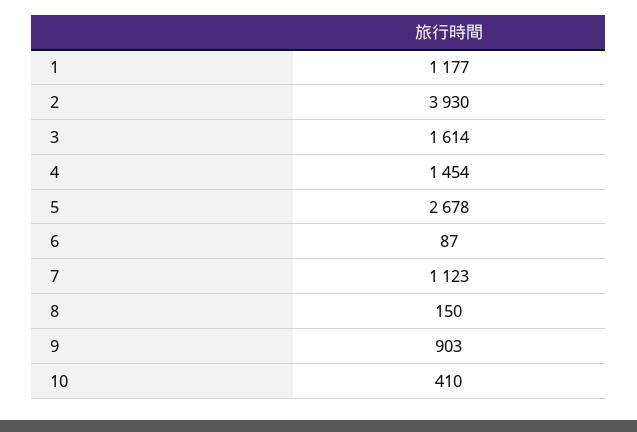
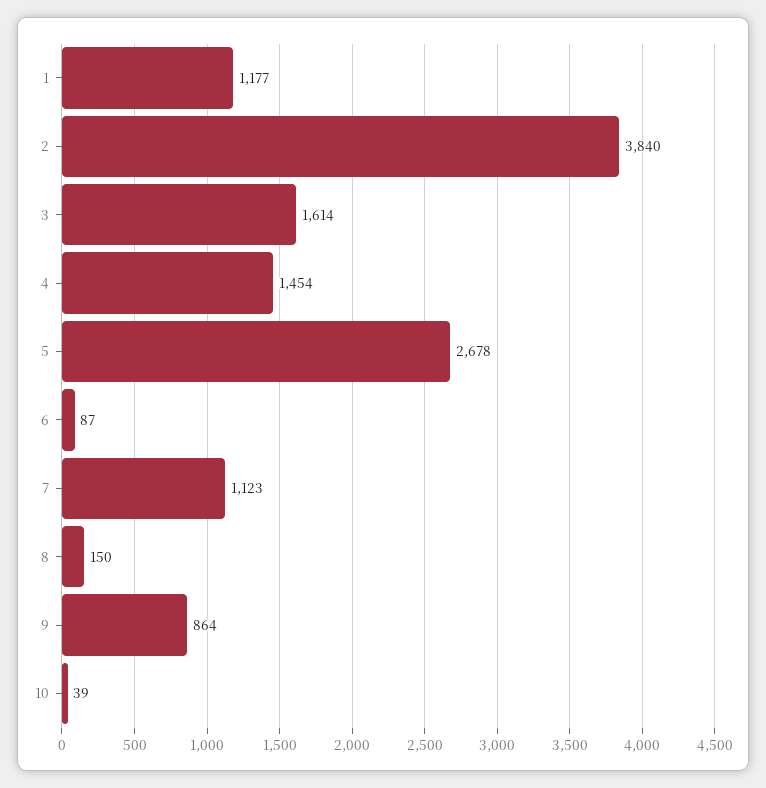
  {
    "1": 1177,
-   "2": 3930,
+   "2": 3840,
    "3": 1614,
    "4": 1454,
    "5": 2678,
    "6": 87,
    "7": 1123,
    "8": 150,
-   "9": 903,
+   "9": 864,
-   "10": 410
+   "10": 39
  }

